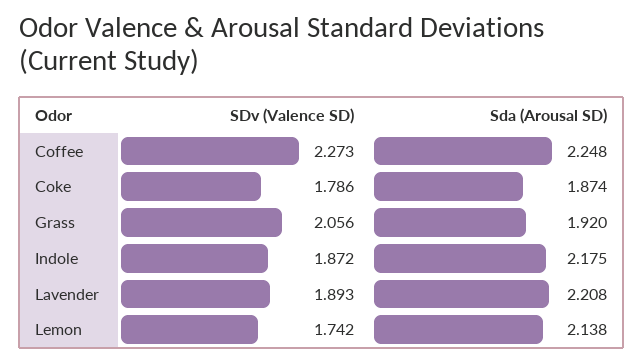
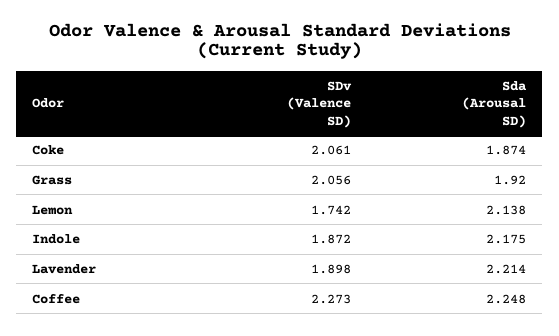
  {
    "SDv (Valence SD)": {
      "Coffee": 2.273,
-     "Coke": 1.786,
+     "Coke": 2.061,
      "Grass": 2.056,
      "Indole": 1.872,
-     "Lavender": 1.893,
+     "Lavender": 1.898,
      "Lemon": 1.742
    },
    "Sda (Arousal SD)": {
      "Coffee": 2.248,
      "Coke": 1.874,
      "Grass": 1.92,
      "Indole": 2.175,
-     "Lavender": 2.208,
+     "Lavender": 2.214,
      "Lemon": 2.138
    }
  }

